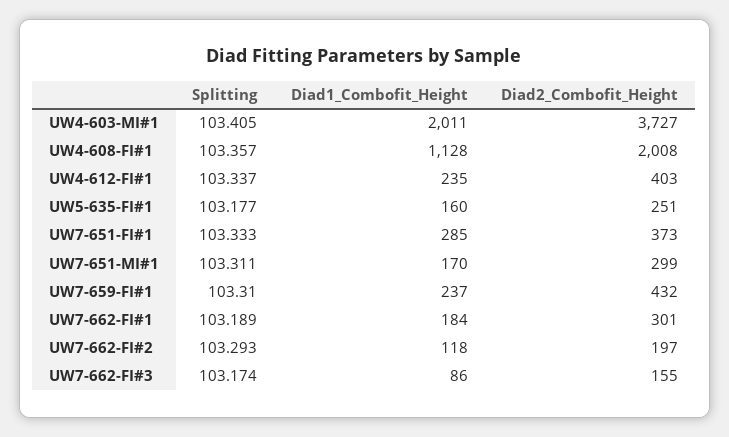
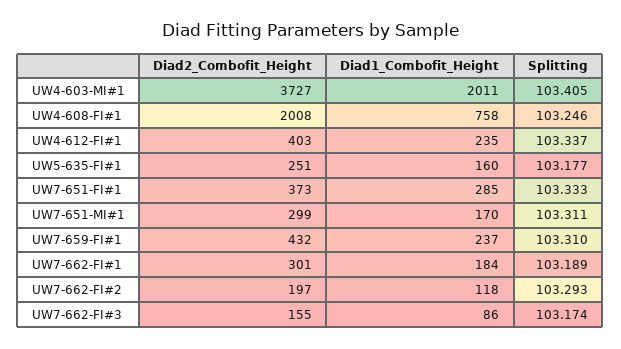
  {
    "Splitting": {
      "UW4-603-MI#1": 103.405,
-     "UW4-608-FI#1": 103.357,
+     "UW4-608-FI#1": 103.246,
      "UW4-612-FI#1": 103.337,
      "UW5-635-FI#1": 103.177,
      "UW7-651-FI#1": 103.333,
      "UW7-651-MI#1": 103.311,
      "UW7-659-FI#1": 103.31,
      "UW7-662-FI#1": 103.189,
      "UW7-662-FI#2": 103.293,
      "UW7-662-FI#3": 103.174
    },
    "Diad1_Combofit_Height": {
      "UW4-603-MI#1": 2011,
-     "UW4-608-FI#1": 1128,
+     "UW4-608-FI#1": 758,
      "UW4-612-FI#1": 235,
      "UW5-635-FI#1": 160,
      "UW7-651-FI#1": 285,
      "UW7-651-MI#1": 170,
      "UW7-659-FI#1": 237,
      "UW7-662-FI#1": 184,
      "UW7-662-FI#2": 118,
      "UW7-662-FI#3": 86
    },
    "Diad2_Combofit_Height": {
      "UW4-603-MI#1": 3727,
      "UW4-608-FI#1": 2008,
      "UW4-612-FI#1": 403,
      "UW5-635-FI#1": 251,
      "UW7-651-FI#1": 373,
      "UW7-651-MI#1": 299,
      "UW7-659-FI#1": 432,
      "UW7-662-FI#1": 301,
      "UW7-662-FI#2": 197,
      "UW7-662-FI#3": 155
    }
  }

